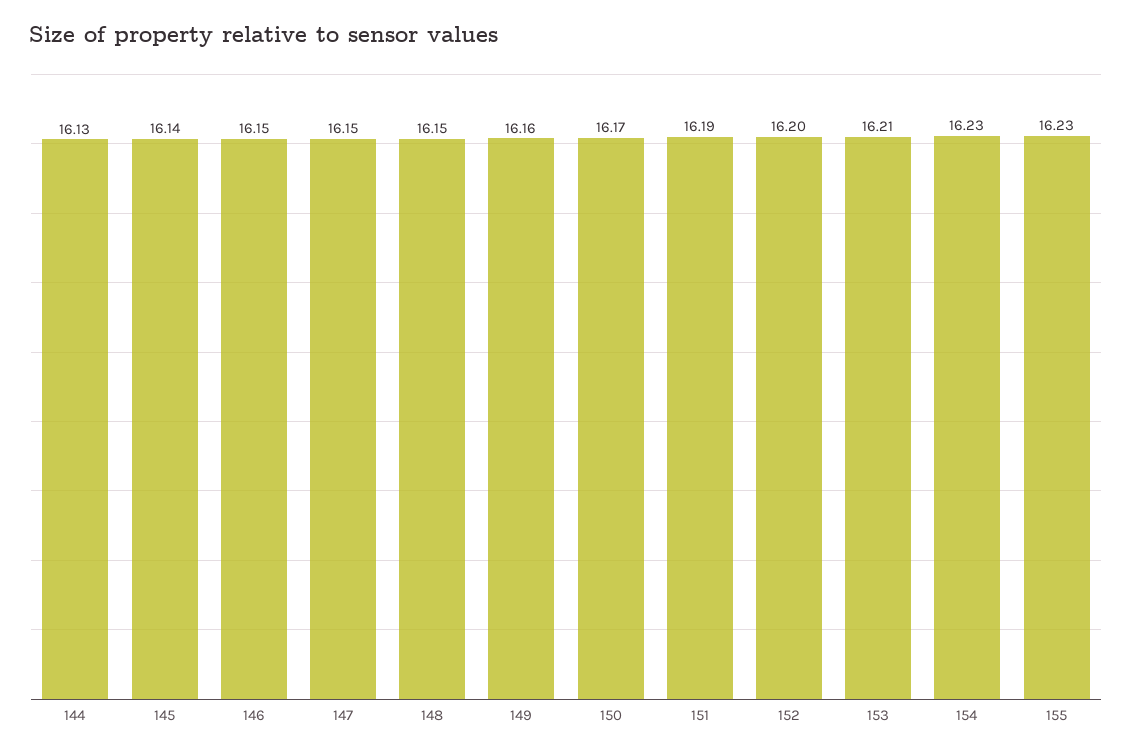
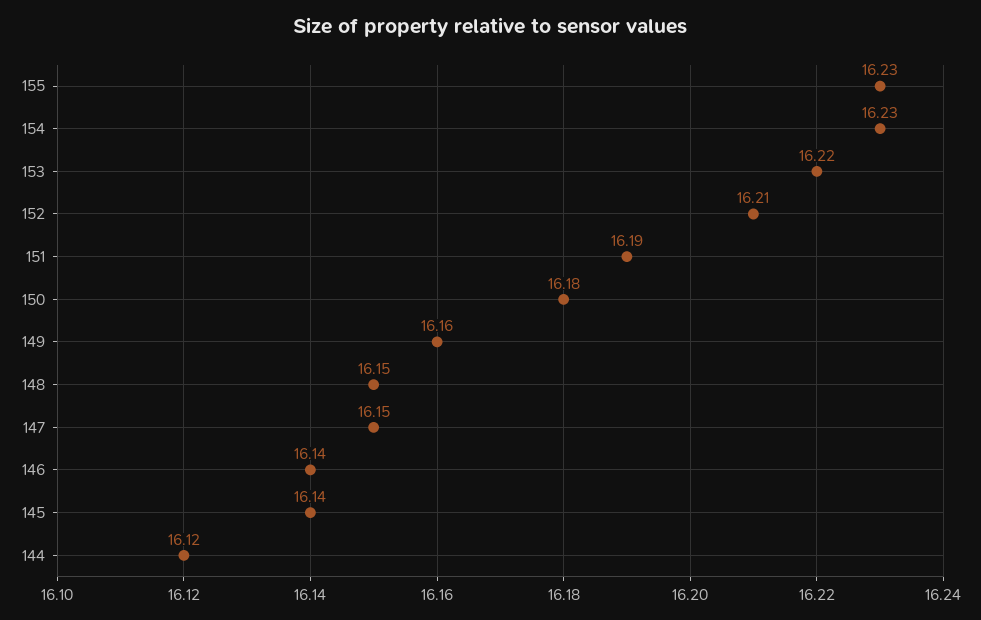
  {
-   "144": 16.13,
+   "144": 16.12,
    "145": 16.14,
-   "146": 16.15,
+   "146": 16.14,
    "147": 16.15,
    "148": 16.15,
    "149": 16.16,
-   "150": 16.17,
+   "150": 16.18,
    "151": 16.19,
-   "152": 16.2,
+   "152": 16.21,
-   "153": 16.21,
+   "153": 16.22,
    "154": 16.23,
    "155": 16.23
  }

